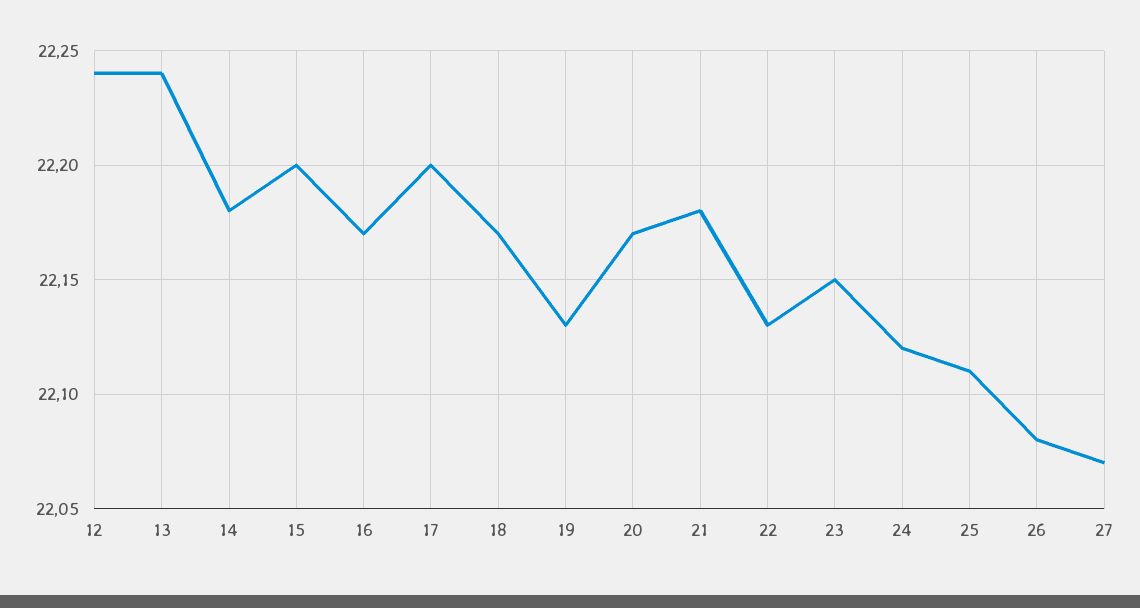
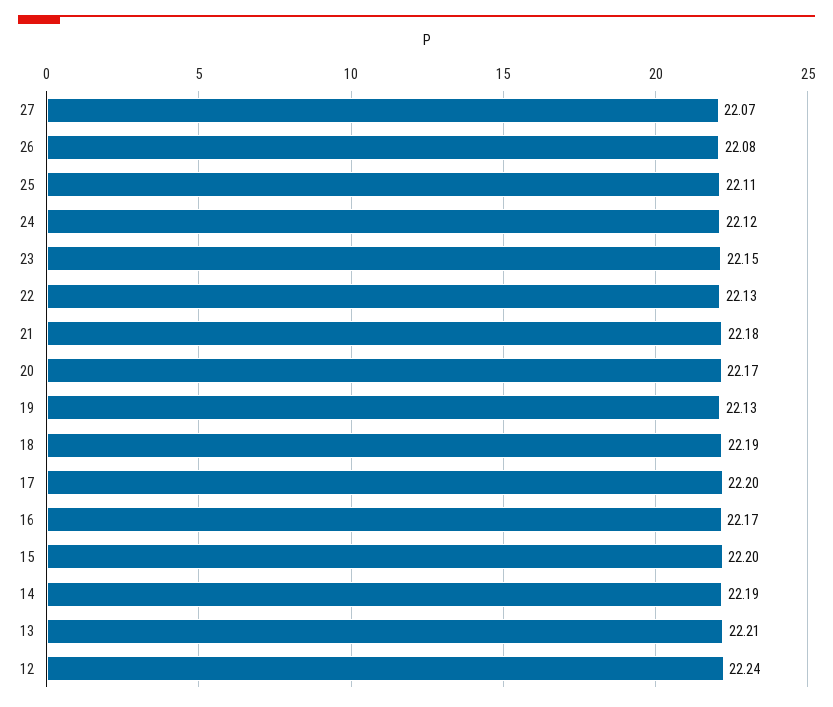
  {
    "12": 22.24,
-   "13": 22.24,
+   "13": 22.21,
-   "14": 22.18,
+   "14": 22.19,
    "15": 22.2,
    "16": 22.17,
    "17": 22.2,
-   "18": 22.17,
+   "18": 22.19,
    "19": 22.13,
    "20": 22.17,
    "21": 22.18,
    "22": 22.13,
    "23": 22.15,
    "24": 22.12,
    "25": 22.11,
    "26": 22.08,
    "27": 22.07
  }

